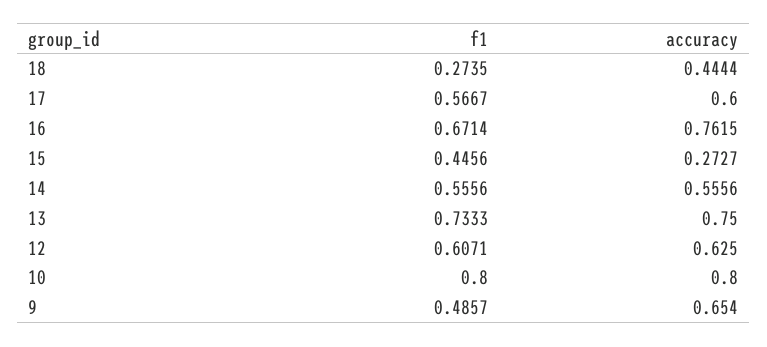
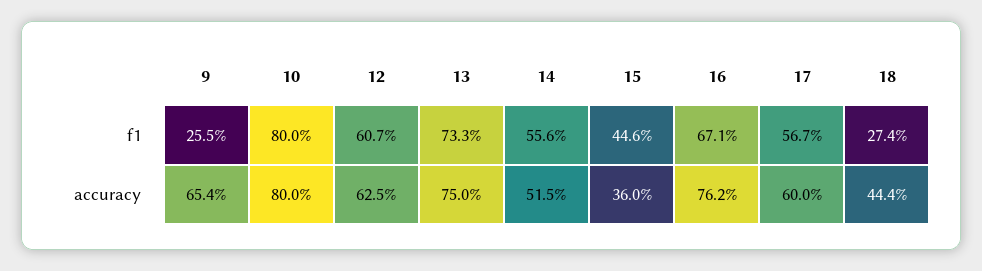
  {
    "f1": {
      "18": 0.2735,
      "17": 0.5667,
      "16": 0.6714,
      "15": 0.4456,
      "14": 0.5556,
      "13": 0.7333,
      "12": 0.6071,
      "10": 0.8,
-     "9": 0.4857
+     "9": 0.255
    },
    "accuracy": {
      "18": 0.4444,
      "17": 0.6,
      "16": 0.7615,
-     "15": 0.2727,
+     "15": 0.36,
-     "14": 0.5556,
+     "14": 0.515,
      "13": 0.75,
      "12": 0.625,
      "10": 0.8,
      "9": 0.654
    }
  }

